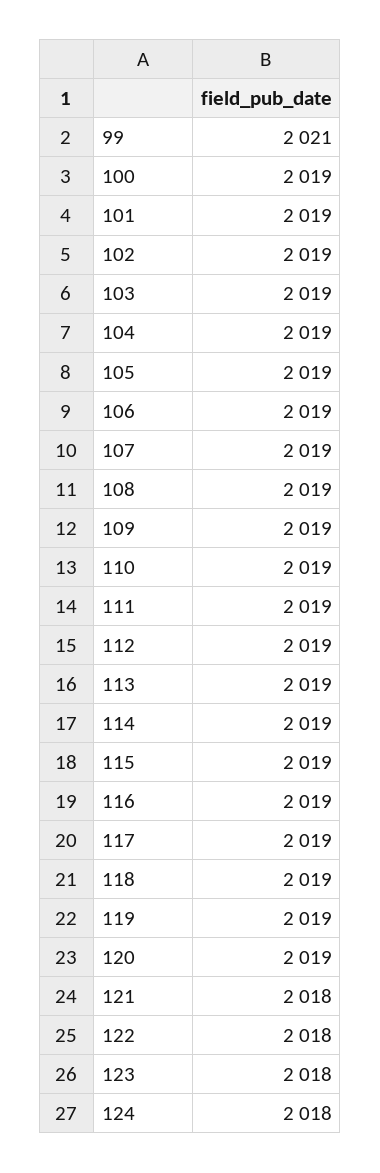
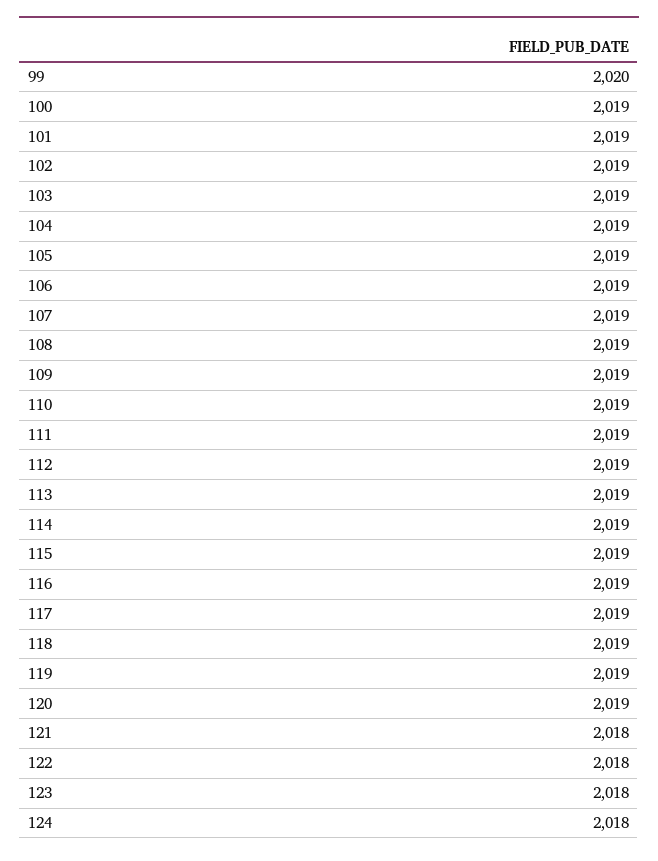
  {
-   "99": 2021,
+   "99": 2020,
    "100": 2019,
    "101": 2019,
    "102": 2019,
    "103": 2019,
    "104": 2019,
    "105": 2019,
    "106": 2019,
    "107": 2019,
    "108": 2019,
    "109": 2019,
    "110": 2019,
    "111": 2019,
    "112": 2019,
    "113": 2019,
    "114": 2019,
    "115": 2019,
    "116": 2019,
    "117": 2019,
    "118": 2019,
    "119": 2019,
    "120": 2019,
    "121": 2018,
    "122": 2018,
    "123": 2018,
    "124": 2018
  }

